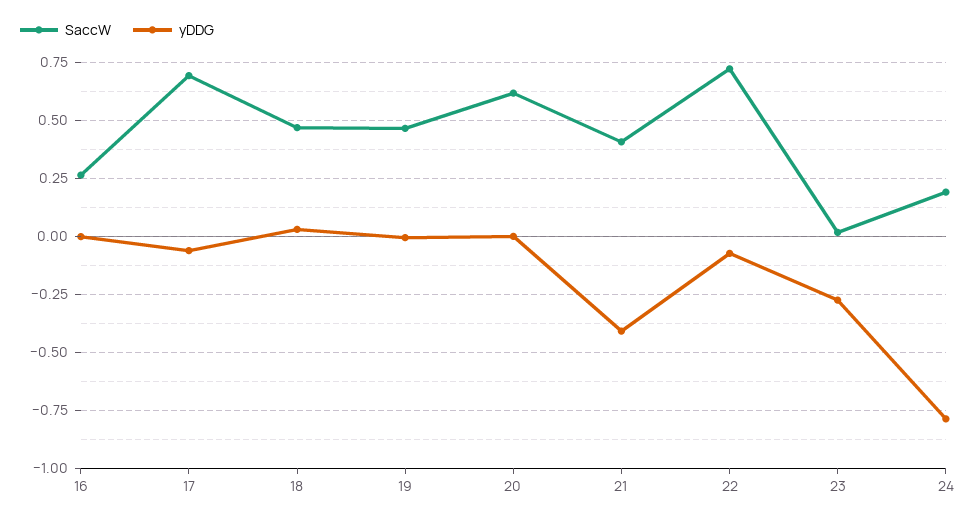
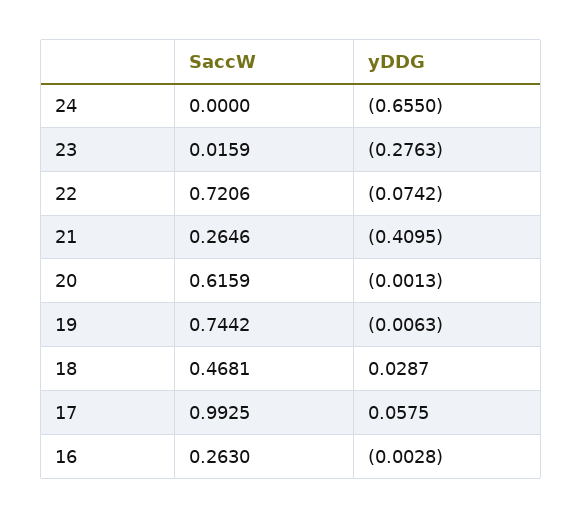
  {
    "SaccW": {
      "16": 0.263,
-     "17": 0.7,
+     "17": 0.9925,
      "18": 0.4681,
-     "19": 0.45,
+     "19": 0.7442,
      "20": 0.6159,
-     "21": 0.4,
+     "21": 0.2646,
      "22": 0.7206,
      "23": 0.0159,
-     "24": 0.2
+     "24": 0
    },
    "yDDG": {
      "16": -0.0028,
-     "17": -0.05,
+     "17": 0.0575,
      "18": 0.0287,
      "19": -0.0063,
      "20": -0.0013,
      "21": -0.4095,
      "22": -0.0742,
      "23": -0.2763,
-     "24": -0.8
+     "24": -0.655
    }
  }

